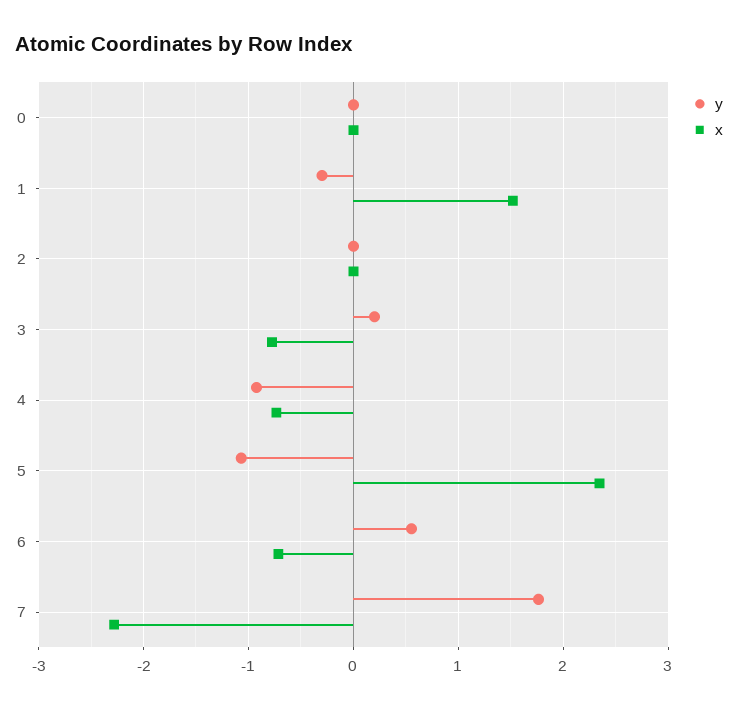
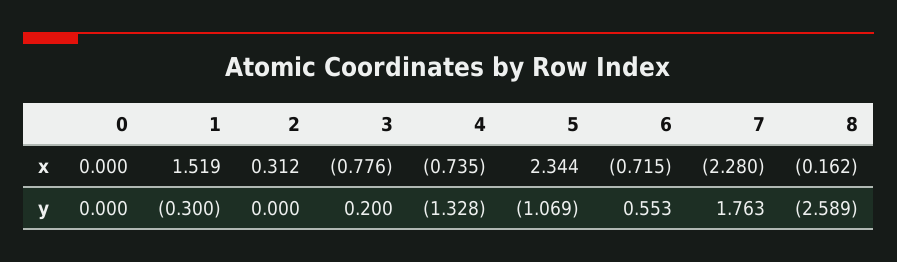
  {
    "y": {
      "0": 0,
      "1": -0.3,
      "2": 0,
      "3": 0.2,
-     "4": -0.9,
+     "4": -1.328,
      "5": -1.069,
      "6": 0.553,
-     "7": 1.763
+     "7": 1.763,
+     "8": -2.589
    },
    "x": {
      "0": 0,
      "1": 1.519,
-     "2": 0,
+     "2": 0.312,
      "3": -0.776,
      "4": -0.735,
      "5": 2.344,
      "6": -0.715,
-     "7": -2.28
+     "7": -2.28,
+     "8": -0.162
    }
  }

